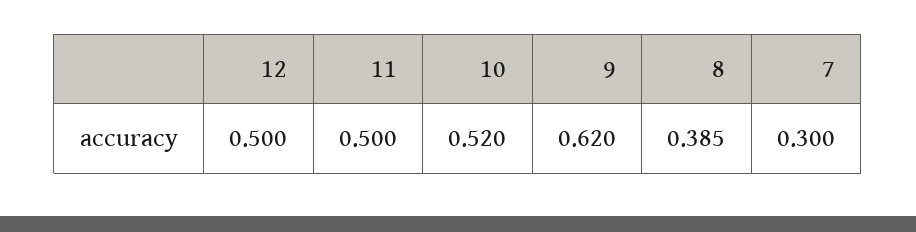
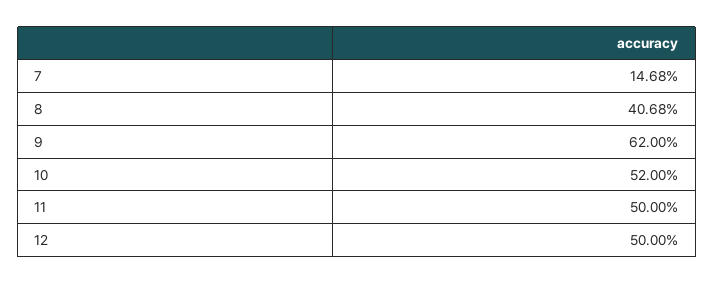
  {
    "12": 0.5,
    "11": 0.5,
    "10": 0.52,
    "9": 0.62,
-   "8": 0.385,
+   "8": 0.4068,
-   "7": 0.3
+   "7": 0.1468
  }

